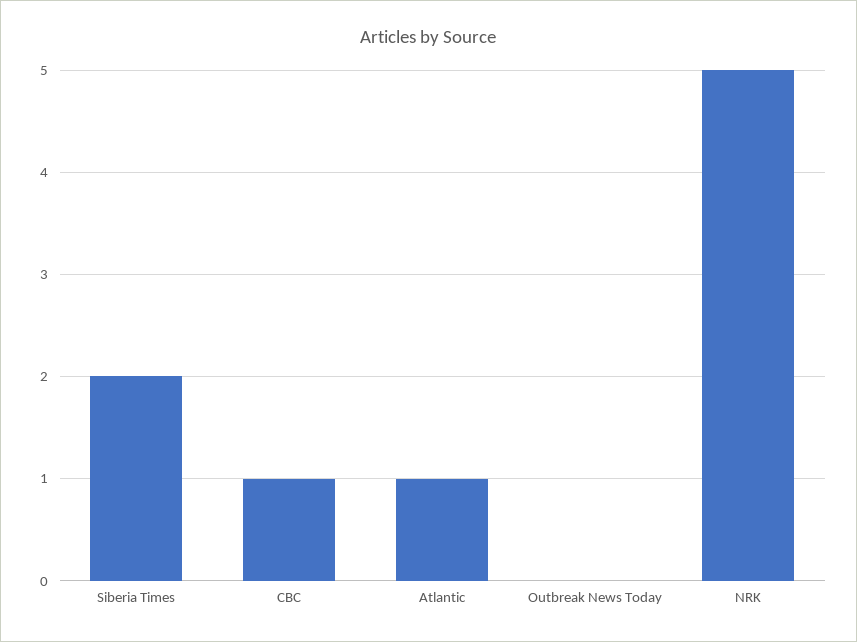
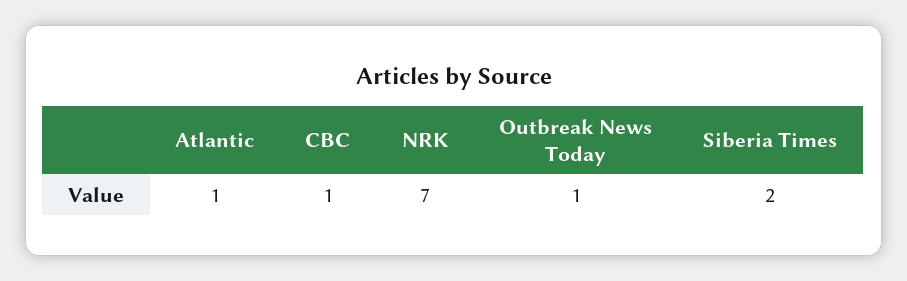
  {
    "Siberia Times": 2,
    "CBC": 1,
    "Atlantic": 1,
-   "Outbreak News Today": 0,
+   "Outbreak News Today": 1,
-   "NRK": 5
+   "NRK": 7
  }

